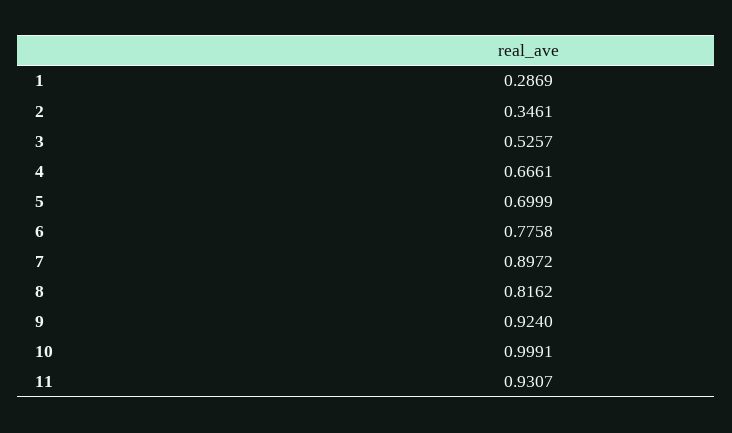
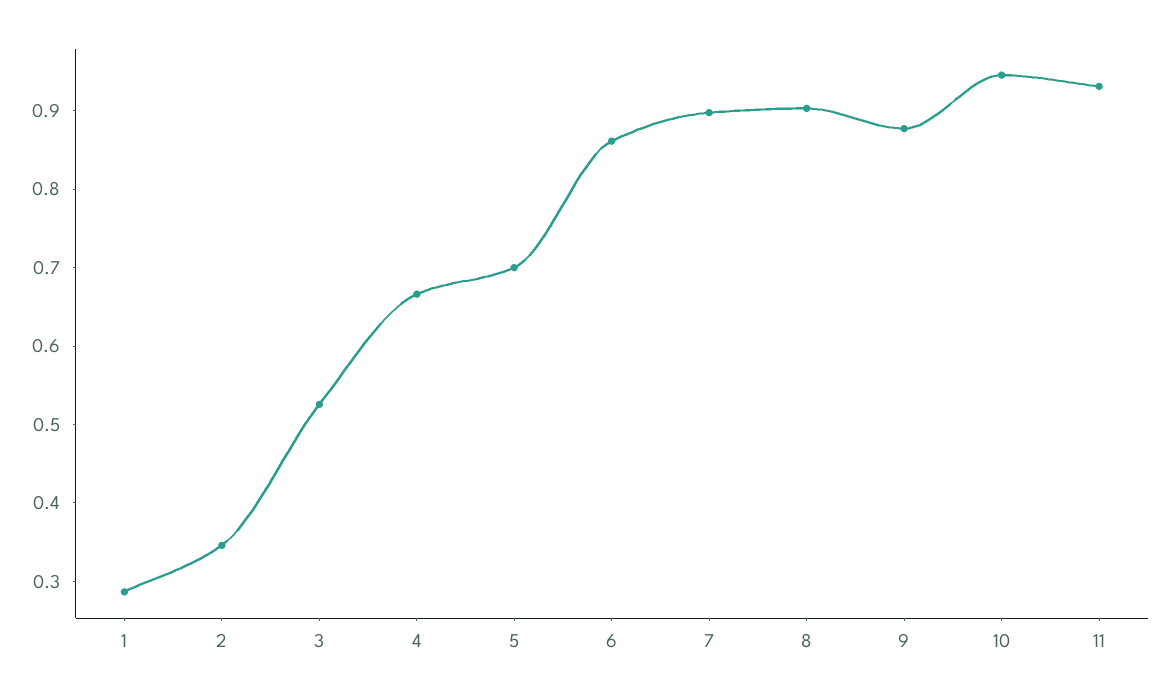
  {
    "1": 0.2869,
    "2": 0.3461,
    "3": 0.5257,
    "4": 0.6661,
    "5": 0.6999,
-   "6": 0.7758,
+   "6": 0.86,
    "7": 0.8972,
-   "8": 0.8162,
+   "8": 0.9,
-   "9": 0.924,
+   "9": 0.88,
-   "10": 0.9991,
+   "10": 0.94,
    "11": 0.9307
  }

